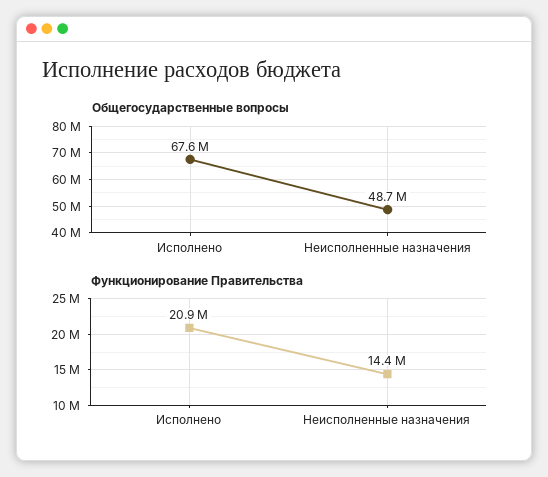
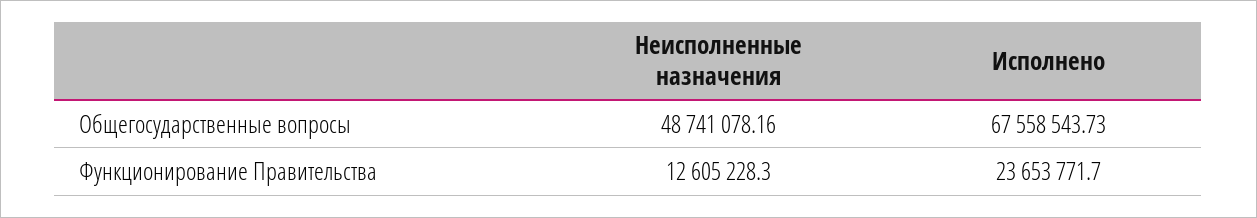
  {
    "Общегосударственные вопросы": {
      "Исполнено": 67558543.73,
      "Неисполненные назначения": 48741078.16
    },
    "Функционирование Правительства": {
-     "Исполнено": 20900000,
+     "Исполнено": 23653771.7,
-     "Неисполненные назначения": 14400000
+     "Неисполненные назначения": 12605228.3
    }
  }

